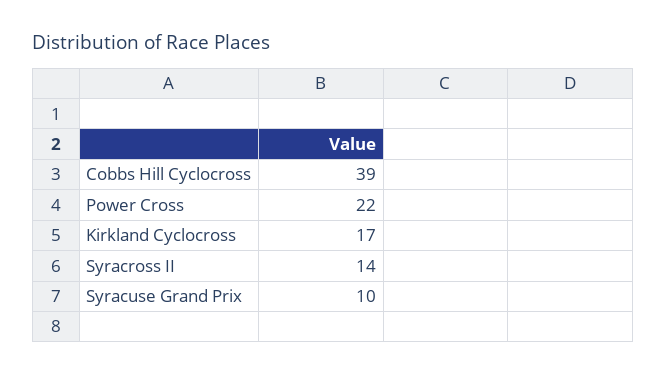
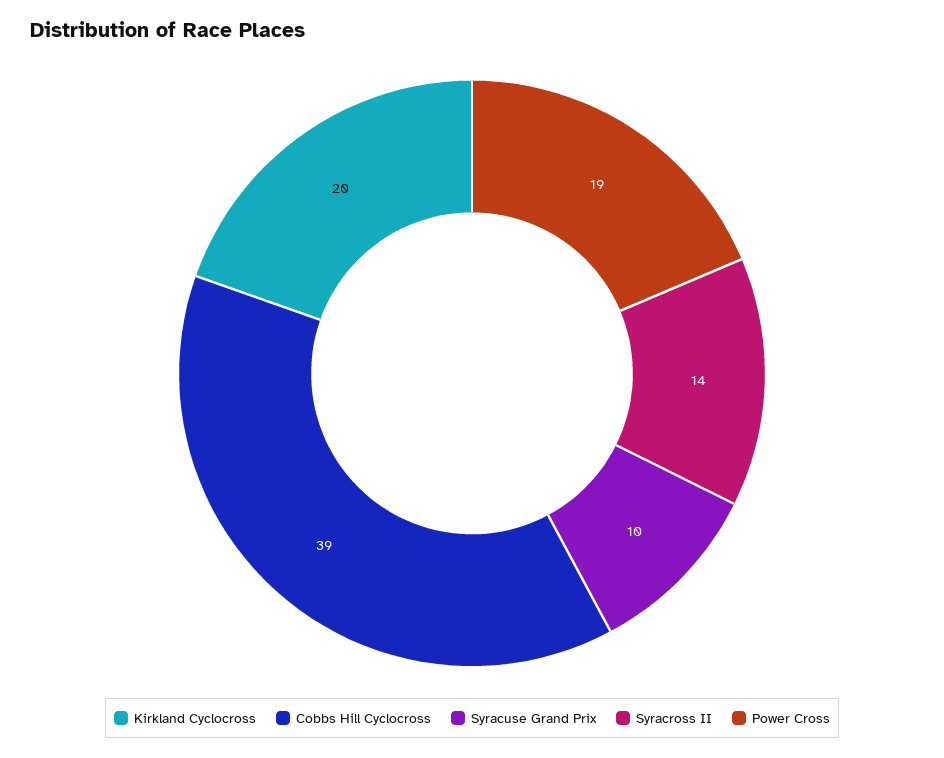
  {
    "Cobbs Hill Cyclocross": 39,
-   "Power Cross": 22,
+   "Power Cross": 19,
-   "Kirkland Cyclocross": 17,
+   "Kirkland Cyclocross": 20,
    "Syracross II": 14,
    "Syracuse Grand Prix": 10
  }

